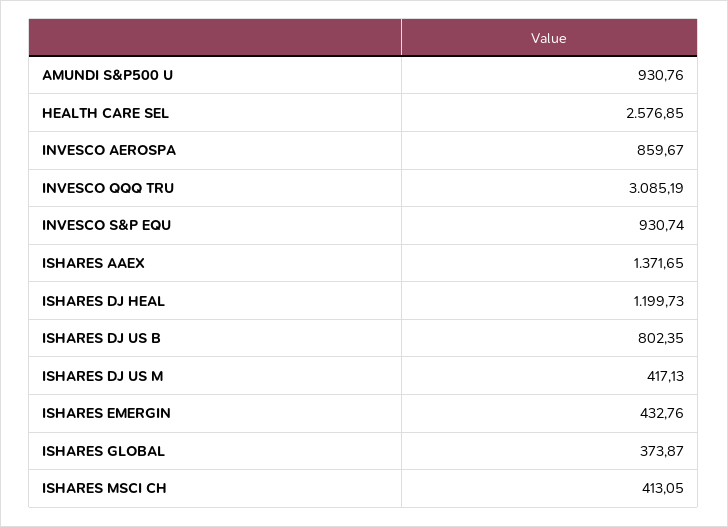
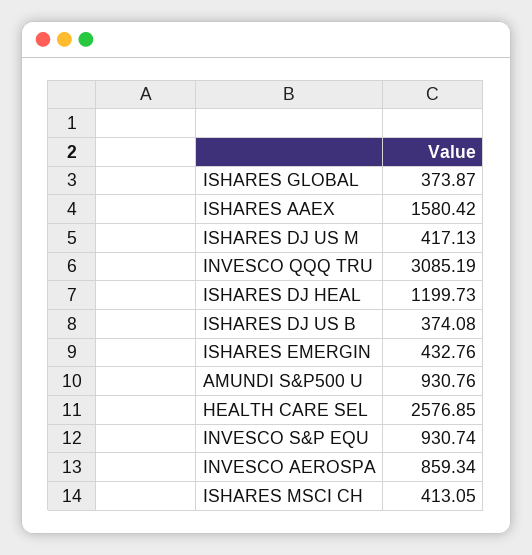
  {
    "AMUNDI S&P500 U": 930.76,
    "HEALTH CARE SEL": 2576.85,
-   "INVESCO AEROSPA": 859.67,
+   "INVESCO AEROSPA": 859.34,
    "INVESCO QQQ TRU": 3085.19,
    "INVESCO S&P EQU": 930.74,
-   "ISHARES AAEX": 1371.65,
+   "ISHARES AAEX": 1580.42,
    "ISHARES DJ HEAL": 1199.73,
-   "ISHARES DJ US B": 802.35,
+   "ISHARES DJ US B": 374.08,
    "ISHARES DJ US M": 417.13,
    "ISHARES EMERGIN": 432.76,
    "ISHARES GLOBAL": 373.87,
    "ISHARES MSCI CH": 413.05
  }

